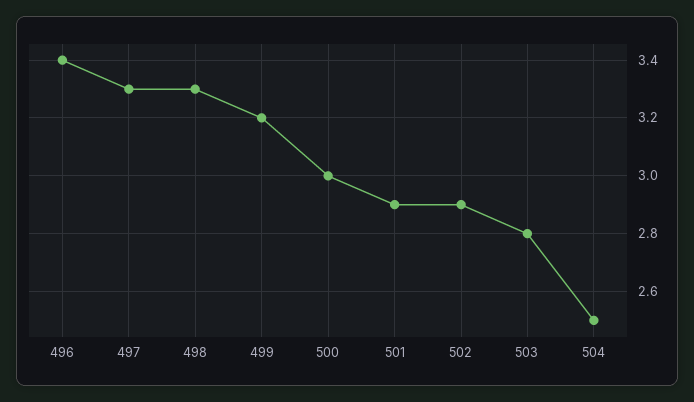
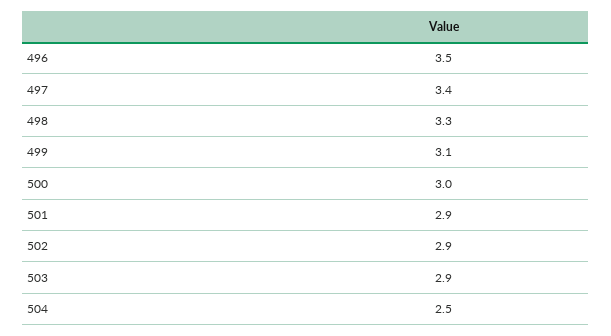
  {
-   "496": 3.4,
+   "496": 3.5,
-   "497": 3.3,
+   "497": 3.4,
    "498": 3.3,
-   "499": 3.2,
+   "499": 3.1,
    "500": 3,
    "501": 2.9,
    "502": 2.9,
-   "503": 2.8,
+   "503": 2.9,
    "504": 2.5
  }

